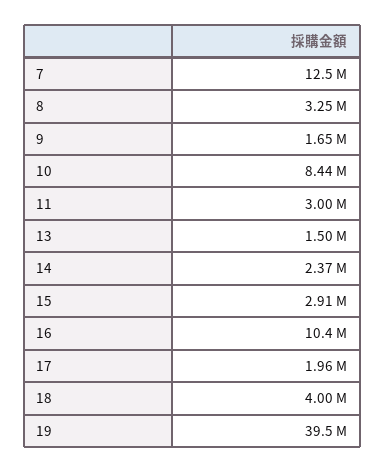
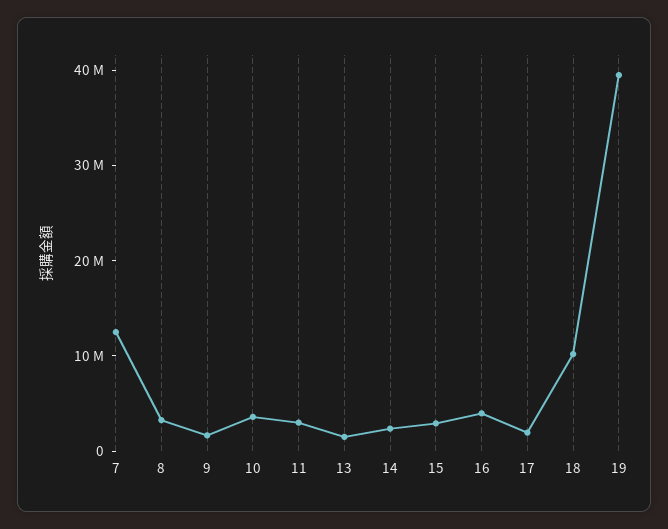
  {
    "7": 12500000,
    "8": 3250000,
    "9": 1650000,
-   "10": 8440000,
+   "10": 4000000,
    "11": 3000000,
    "13": 1500000,
    "14": 2370000,
    "15": 2910000,
-   "16": 10400000,
+   "16": 4000000,
    "17": 1960000,
-   "18": 4000000,
+   "18": 10000000,
    "19": 39500000
  }

